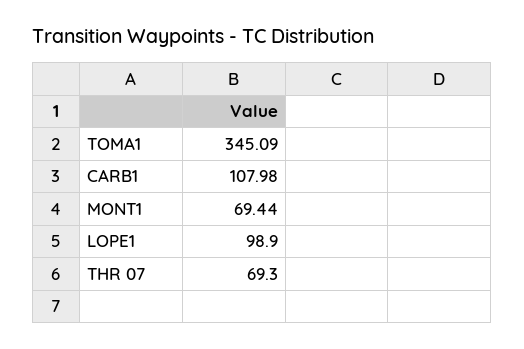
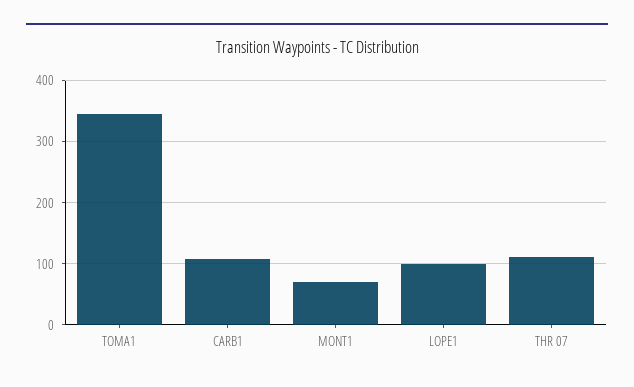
  {
    "TOMA1": 345.09,
    "CARB1": 107.98,
    "MONT1": 69.44,
    "LOPE1": 98.9,
-   "THR 07": 69.3
+   "THR 07": 110
  }

